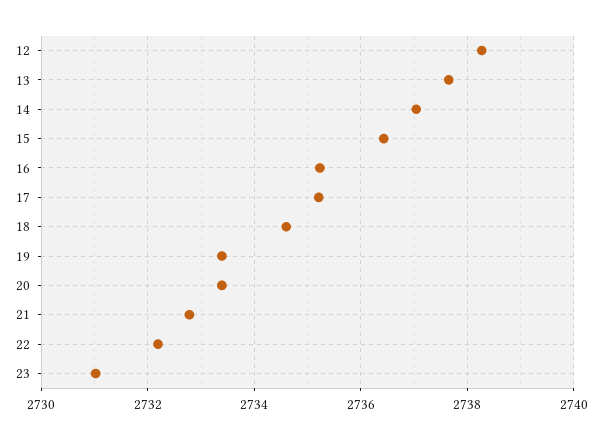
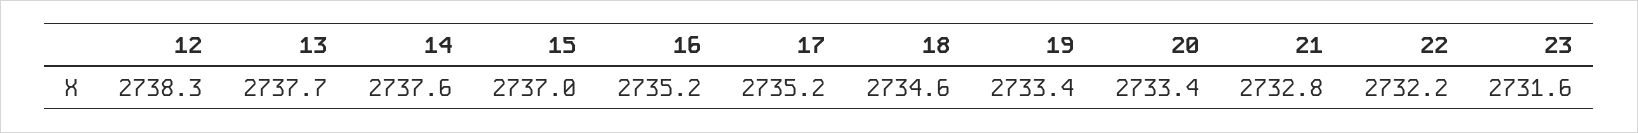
  {
    "12": 2738.3,
    "13": 2737.7,
-   "14": 2737,
+   "14": 2737.6,
-   "15": 2736.4,
+   "15": 2737,
    "16": 2735.2,
    "17": 2735.2,
    "18": 2734.6,
    "19": 2733.4,
    "20": 2733.4,
    "21": 2732.8,
    "22": 2732.2,
-   "23": 2731
+   "23": 2731.6
  }

